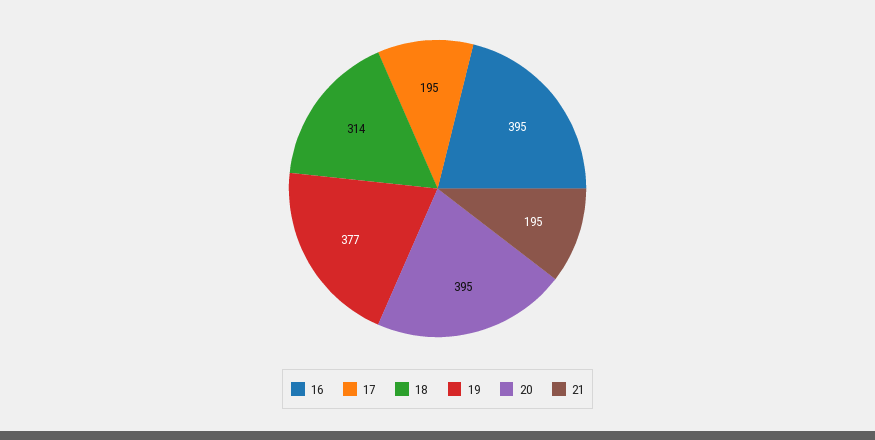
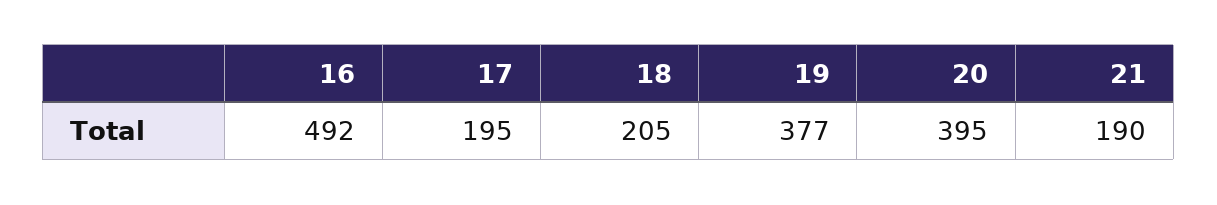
  {
-   "16": 395,
+   "16": 492,
    "17": 195,
-   "18": 314,
+   "18": 205,
    "19": 377,
    "20": 395,
-   "21": 195
+   "21": 190
  }

